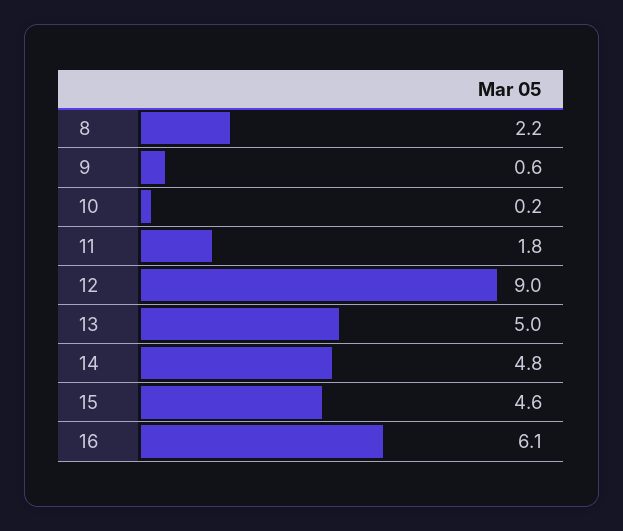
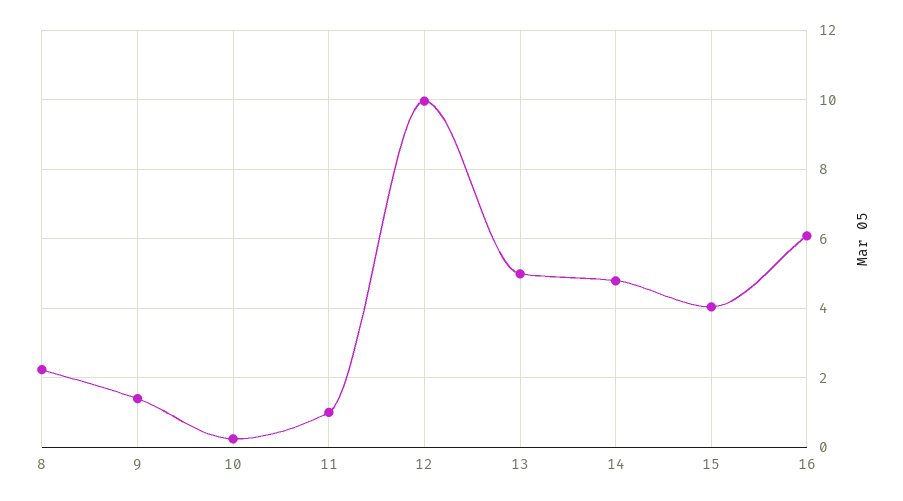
  {
    "8": 2.2,
-   "9": 0.6,
+   "9": 1.4,
    "10": 0.2,
-   "11": 1.8,
+   "11": 1,
-   "12": 9,
+   "12": 10,
    "13": 5,
    "14": 4.8,
-   "15": 4.6,
+   "15": 4,
    "16": 6.1
  }

